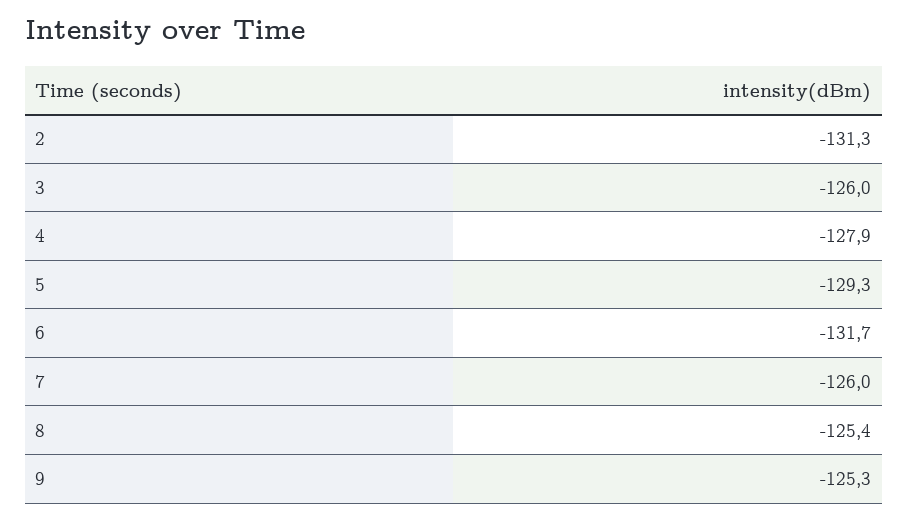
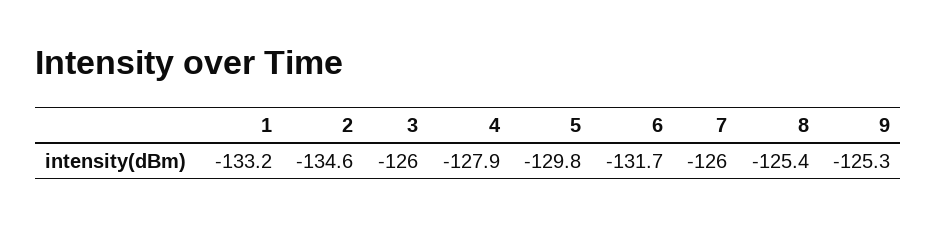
  {
-   "2": -131.3,
+   "2": -134.6,
    "3": -126,
    "4": -127.9,
-   "5": -129.3,
+   "5": -129.8,
    "6": -131.7,
    "7": -126,
    "8": -125.4,
-   "9": -125.3
+   "9": -125.3,
+   "1": -133.2
  }

